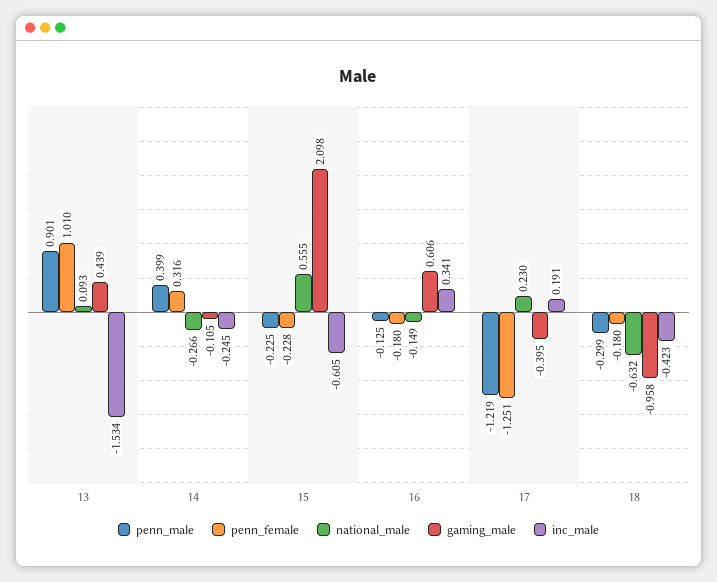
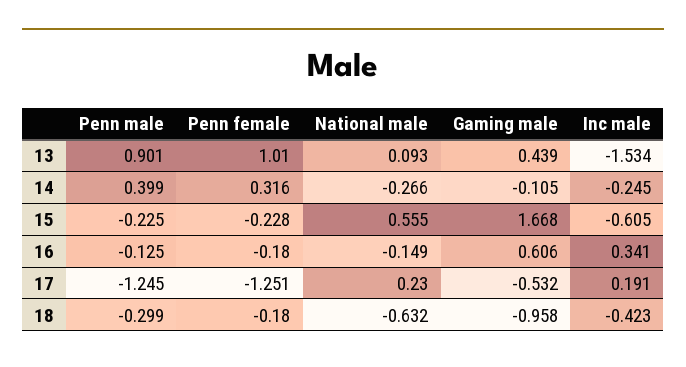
  {
    "penn_male": {
      "13": 0.901,
      "14": 0.399,
      "15": -0.225,
      "16": -0.125,
-     "17": -1.219,
+     "17": -1.245,
      "18": -0.299
    },
    "penn_female": {
      "13": 1.01,
      "14": 0.316,
      "15": -0.228,
      "16": -0.18,
      "17": -1.251,
      "18": -0.18
    },
    "national_male": {
      "13": 0.093,
      "14": -0.266,
      "15": 0.555,
      "16": -0.149,
      "17": 0.23,
      "18": -0.632
    },
    "gaming_male": {
      "13": 0.439,
      "14": -0.105,
-     "15": 2.098,
+     "15": 1.668,
      "16": 0.606,
-     "17": -0.395,
+     "17": -0.532,
      "18": -0.958
    },
    "inc_male": {
      "13": -1.534,
      "14": -0.245,
      "15": -0.605,
      "16": 0.341,
      "17": 0.191,
      "18": -0.423
    }
  }

